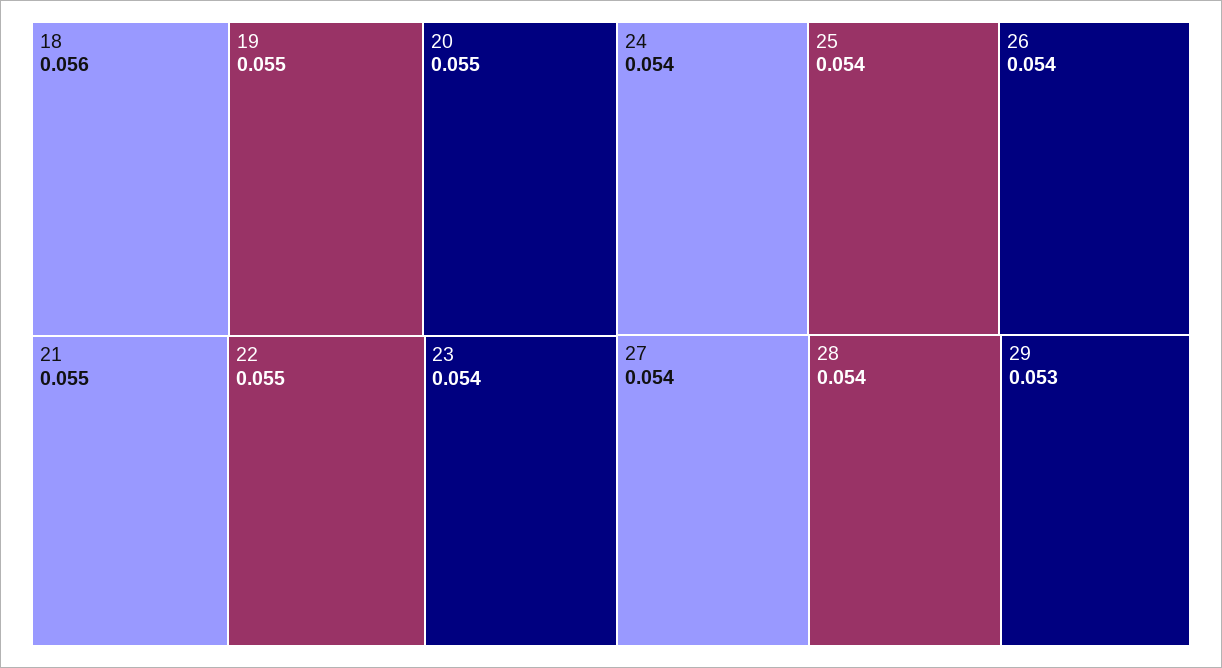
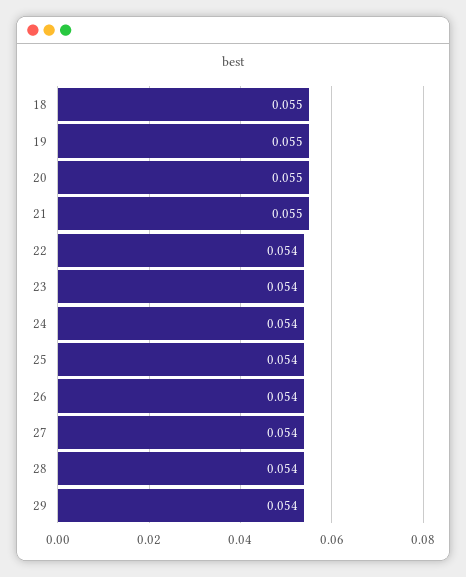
  {
-   "18": 0.056,
+   "18": 0.055,
    "19": 0.055,
    "20": 0.055,
    "21": 0.055,
-   "22": 0.055,
+   "22": 0.054,
    "23": 0.054,
    "24": 0.054,
    "25": 0.054,
    "26": 0.054,
    "27": 0.054,
    "28": 0.054,
-   "29": 0.053
+   "29": 0.054
  }

